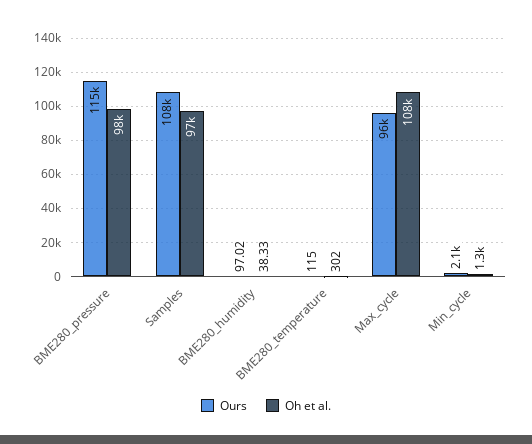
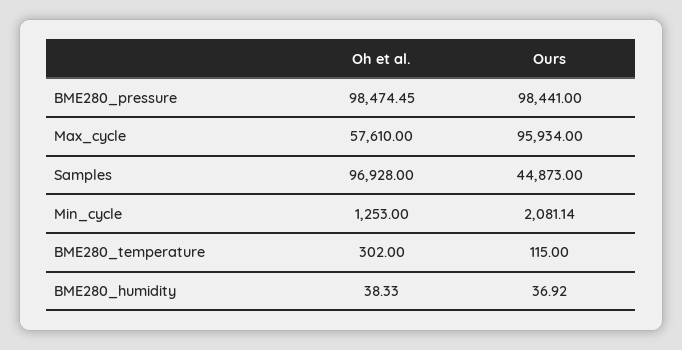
  {
    "Ours": {
-     "BME280_pressure": 115000,
+     "BME280_pressure": 98441,
-     "Samples": 108000,
+     "Samples": 44873,
-     "BME280_humidity": 97.02,
+     "BME280_humidity": 36.92,
      "BME280_temperature": 115,
      "Max_cycle": 95934,
      "Min_cycle": 2081.14
    },
    "Oh et al.": {
      "BME280_pressure": 98474.45,
      "Samples": 96928,
      "BME280_humidity": 38.33,
      "BME280_temperature": 302,
-     "Max_cycle": 108000,
+     "Max_cycle": 57610,
      "Min_cycle": 1253
    }
  }

